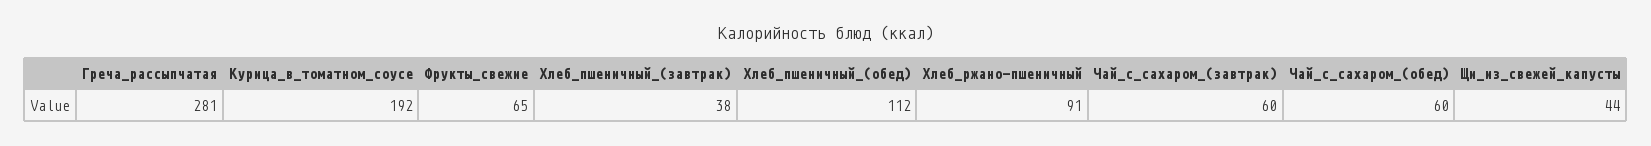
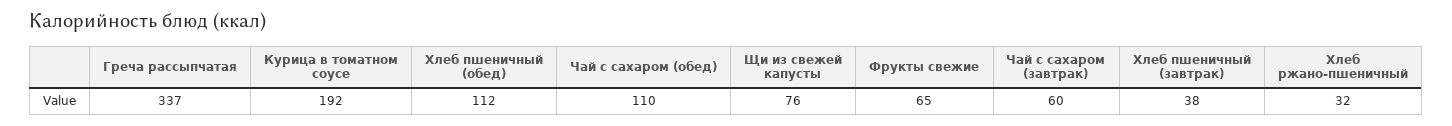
  {
-   "Греча_рассыпчатая": 281,
+   "Греча_рассыпчатая": 337,
    "Курица_в_томатном_соусе": 192,
    "Фрукты_свежие": 65,
    "Хлеб_пшеничный_(завтрак)": 38,
    "Хлеб_пшеничный_(обед)": 112,
-   "Хлеб_ржано-пшеничный": 91,
+   "Хлеб_ржано-пшеничный": 32,
    "Чай_с_сахаром_(завтрак)": 60,
-   "Чай_с_сахаром_(обед)": 60,
+   "Чай_с_сахаром_(обед)": 110,
-   "Щи_из_свежей_капусты": 44
+   "Щи_из_свежей_капусты": 76
  }

